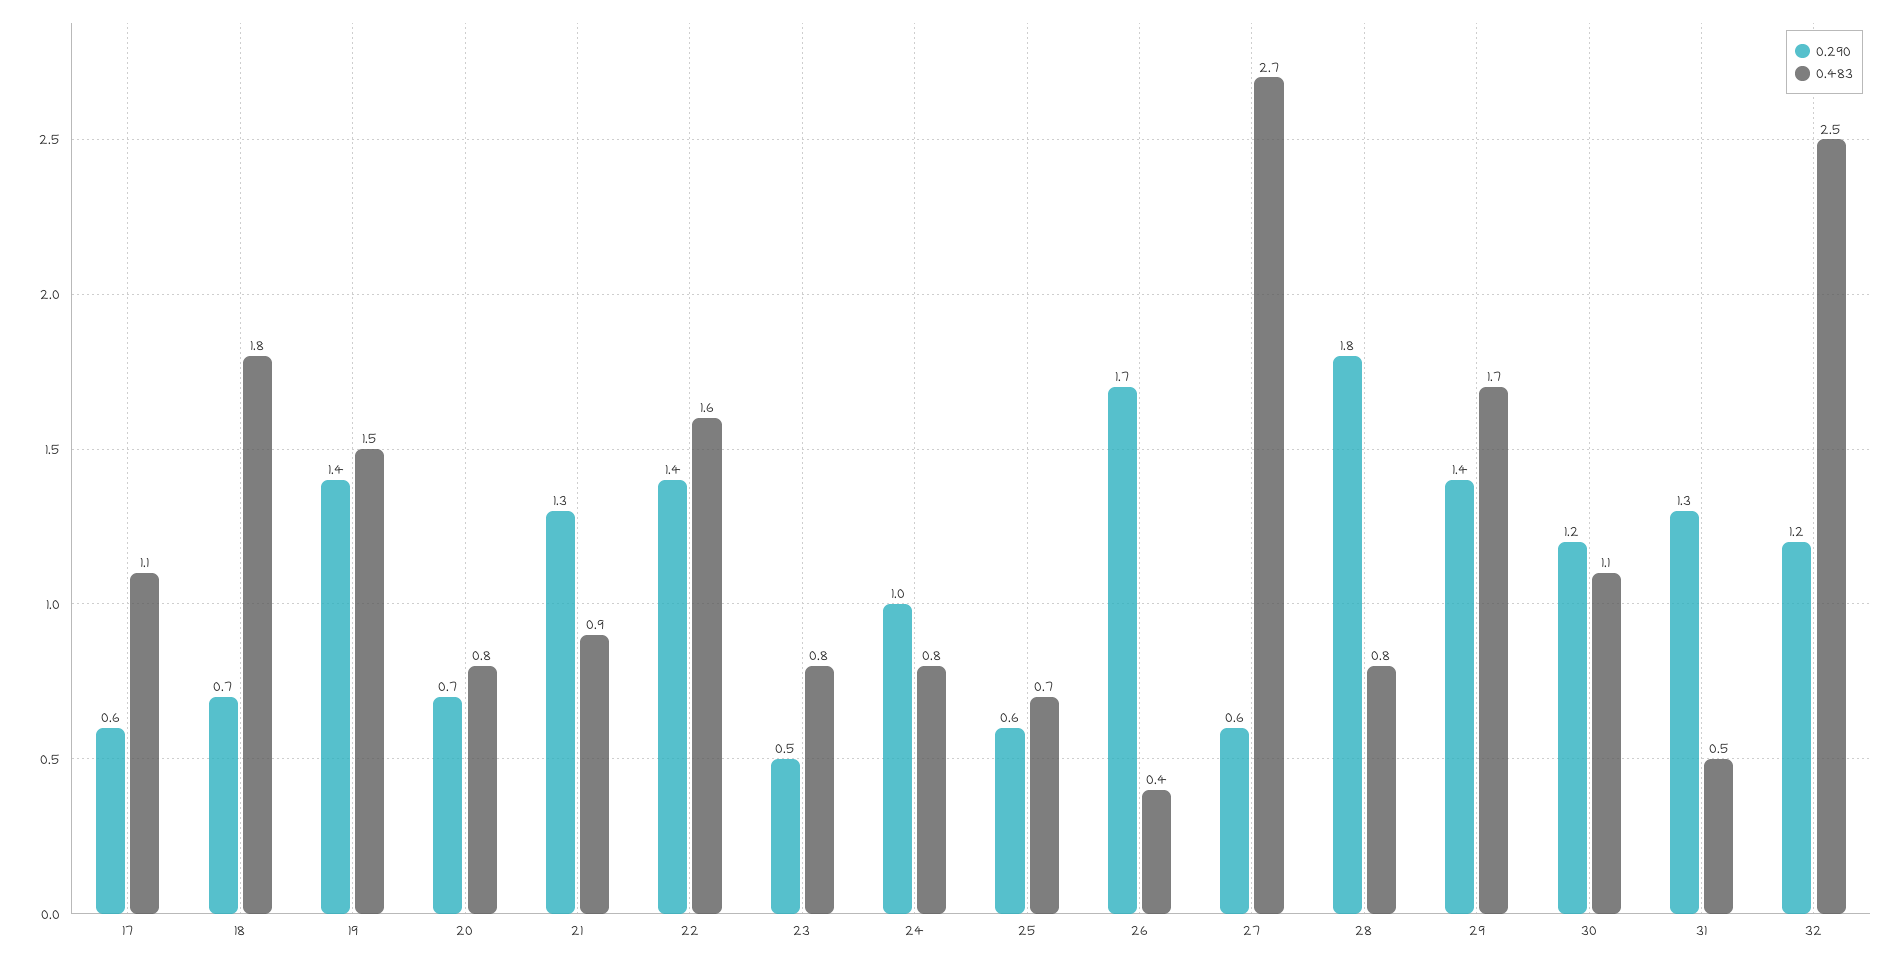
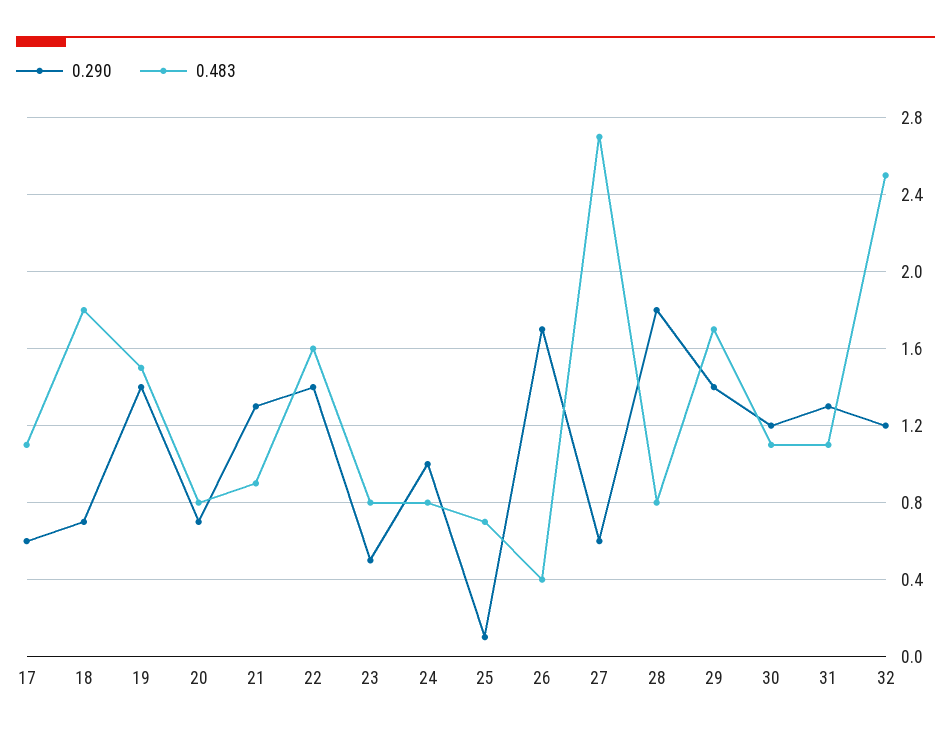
  {
    "0.290": {
      "17": 0.6,
      "18": 0.7,
      "19": 1.4,
      "20": 0.7,
      "21": 1.3,
      "22": 1.4,
      "23": 0.5,
      "24": 1,
-     "25": 0.6,
+     "25": 0.1,
      "26": 1.7,
      "27": 0.6,
      "28": 1.8,
      "29": 1.4,
      "30": 1.2,
      "31": 1.3,
      "32": 1.2
    },
    "0.483": {
      "17": 1.1,
      "18": 1.8,
      "19": 1.5,
      "20": 0.8,
      "21": 0.9,
      "22": 1.6,
      "23": 0.8,
      "24": 0.8,
      "25": 0.7,
      "26": 0.4,
      "27": 2.7,
      "28": 0.8,
      "29": 1.7,
      "30": 1.1,
-     "31": 0.5,
+     "31": 1.1,
      "32": 2.5
    }
  }

